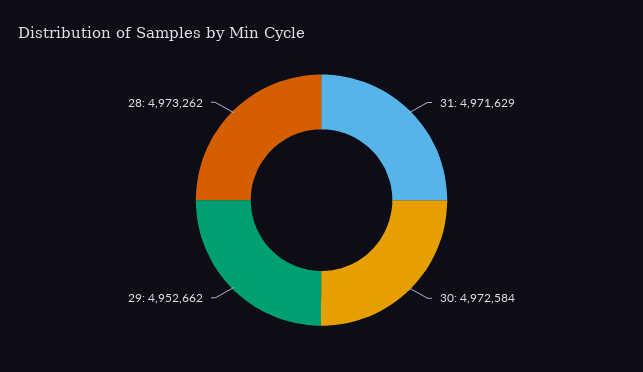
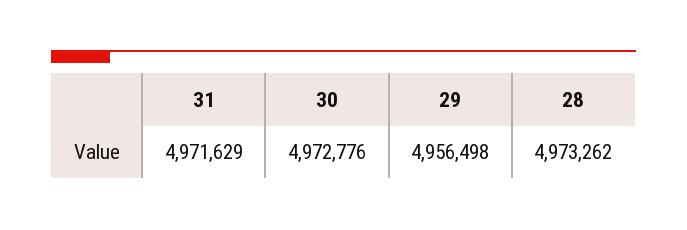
  {
    "31": 4971629,
-   "30": 4972584,
+   "30": 4972776,
-   "29": 4952662,
+   "29": 4956498,
    "28": 4973262
  }

